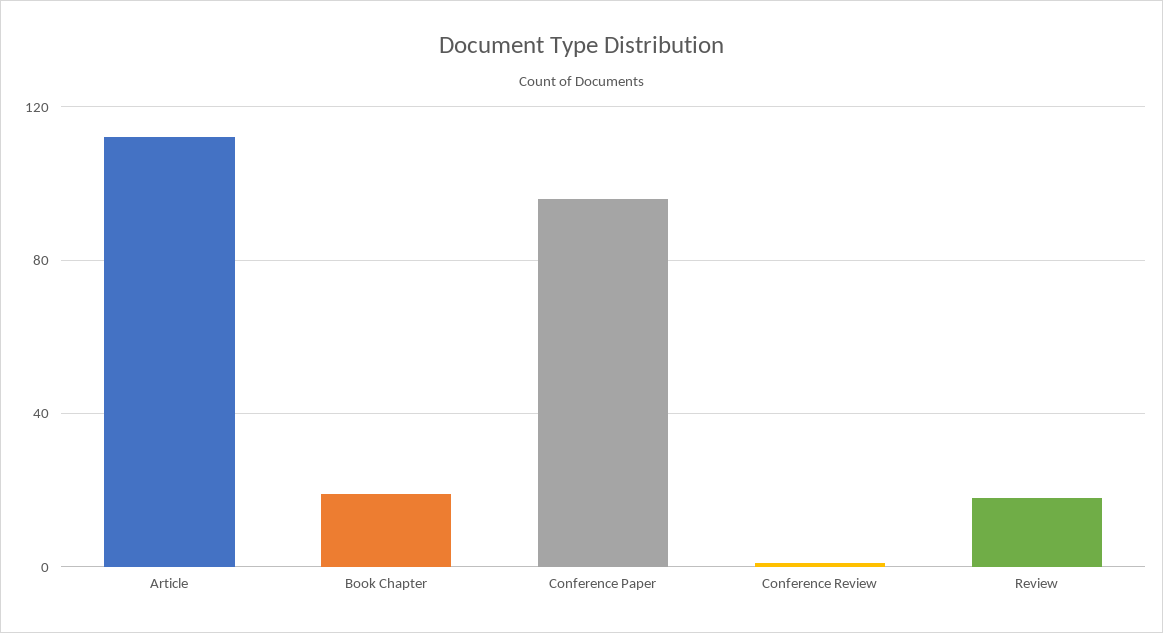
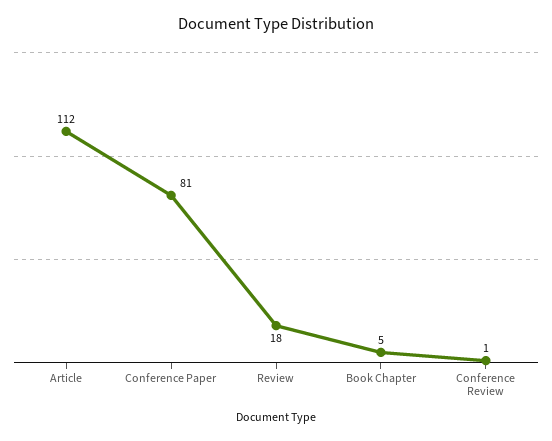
  {
    "Article": 112,
-   "Book Chapter": 20,
+   "Book Chapter": 5,
-   "Conference Paper": 95,
+   "Conference Paper": 81,
    "Conference Review": 1,
    "Review": 18
  }

